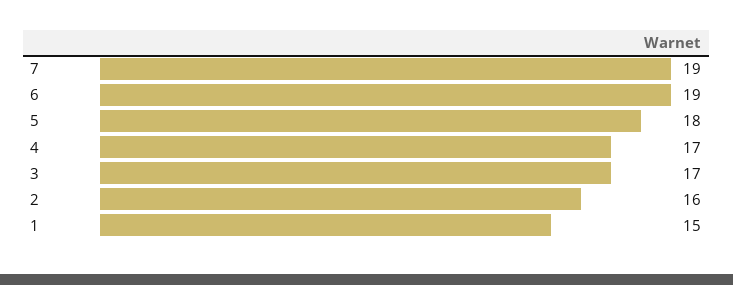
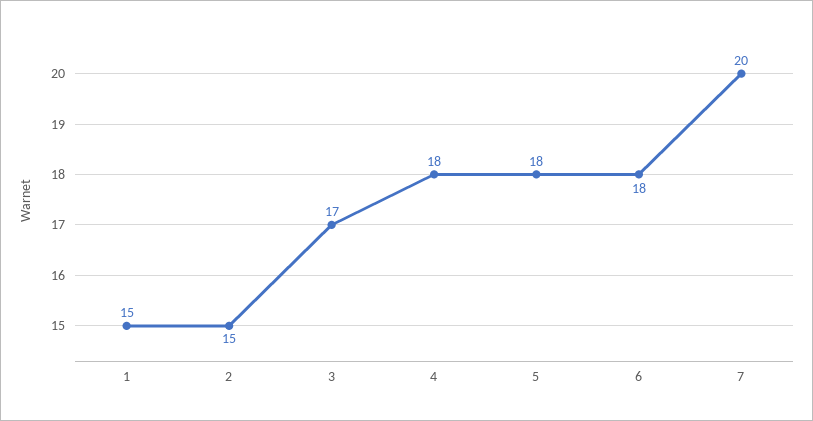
  {
-   "7": 19,
+   "7": 20,
-   "6": 19,
+   "6": 18,
    "5": 18,
-   "4": 17,
+   "4": 18,
    "3": 17,
-   "2": 16,
+   "2": 15,
    "1": 15
  }

